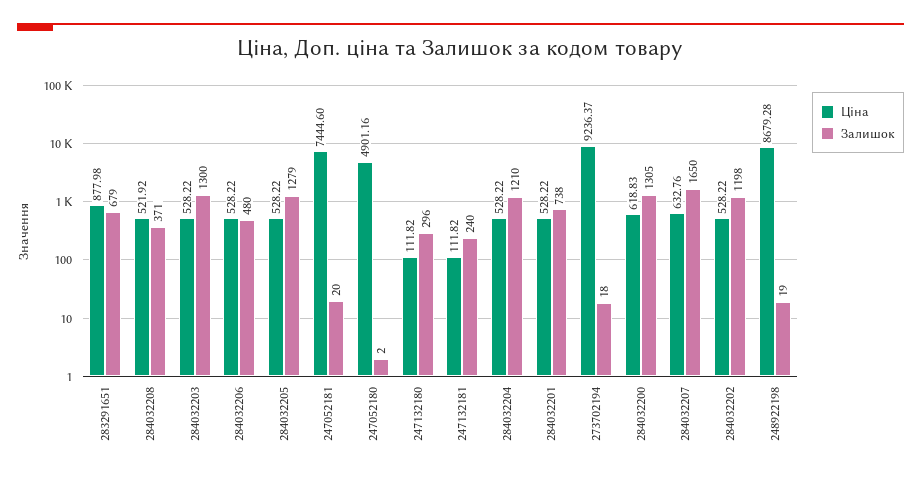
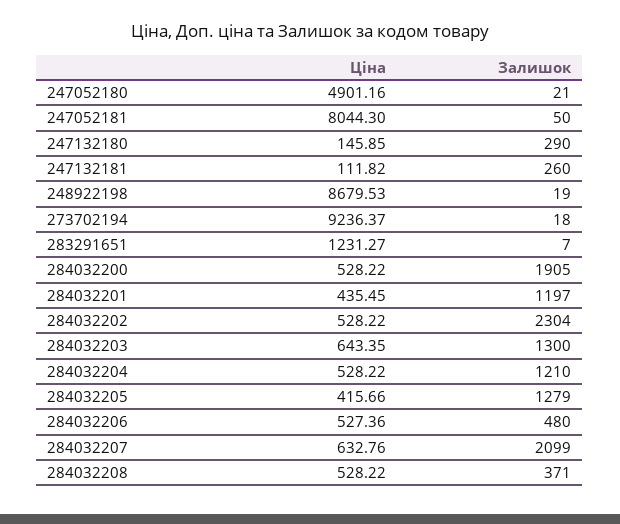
  {
    "Ціна": {
-     "283291651": 877.98,
+     "283291651": 1231.27,
-     "284032208": 521.92,
+     "284032208": 528.22,
-     "284032203": 528.22,
+     "284032203": 643.35,
-     "284032206": 528.22,
+     "284032206": 527.36,
-     "284032205": 528.22,
+     "284032205": 415.66,
-     "247052181": 7444.6,
+     "247052181": 8044.3,
      "247052180": 4901.16,
-     "247132180": 111.82,
+     "247132180": 145.85,
      "247132181": 111.82,
      "284032204": 528.22,
-     "284032201": 528.22,
+     "284032201": 435.45,
      "273702194": 9236.37,
-     "284032200": 618.83,
+     "284032200": 528.22,
      "284032207": 632.76,
      "284032202": 528.22,
-     "248922198": 8679.28
+     "248922198": 8679.53
    },
    "Залишок": {
-     "283291651": 679,
+     "283291651": 7,
      "284032208": 371,
      "284032203": 1300,
      "284032206": 480,
      "284032205": 1279,
-     "247052181": 20,
+     "247052181": 50,
-     "247052180": 2,
+     "247052180": 21,
-     "247132180": 296,
+     "247132180": 290,
-     "247132181": 240,
+     "247132181": 260,
      "284032204": 1210,
-     "284032201": 738,
+     "284032201": 1197,
      "273702194": 18,
-     "284032200": 1305,
+     "284032200": 1905,
-     "284032207": 1650,
+     "284032207": 2099,
-     "284032202": 1198,
+     "284032202": 2304,
      "248922198": 19
    }
  }

